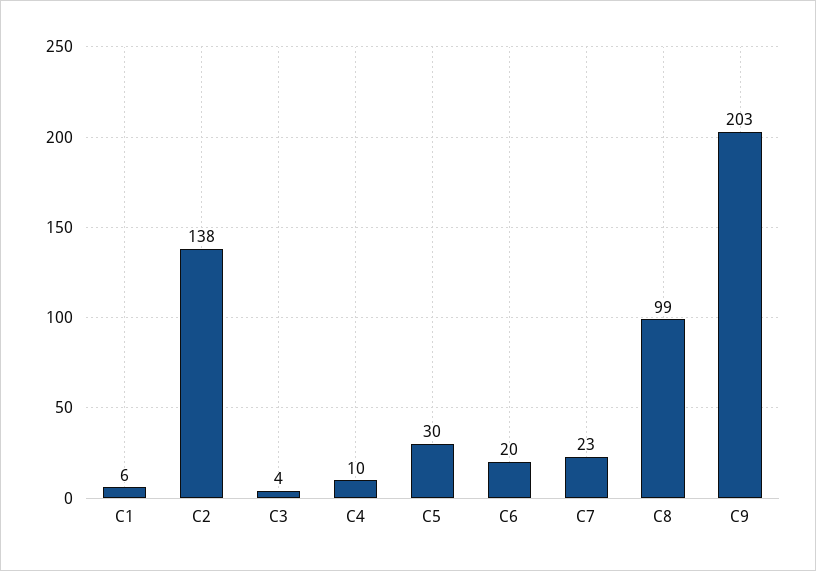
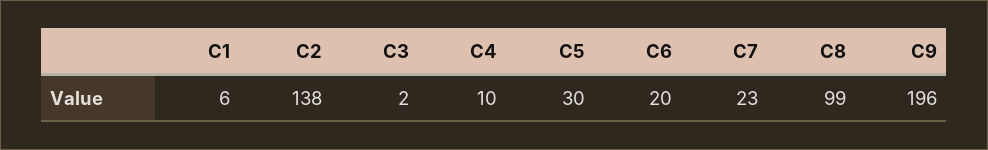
  {
    "C1": 6,
    "C2": 138,
-   "C3": 4,
+   "C3": 2,
    "C4": 10,
    "C5": 30,
    "C6": 20,
    "C7": 23,
    "C8": 99,
-   "C9": 203
+   "C9": 196
  }

